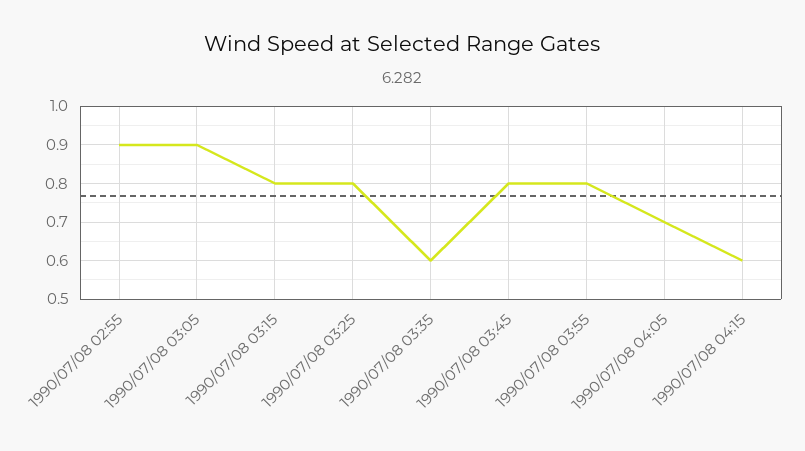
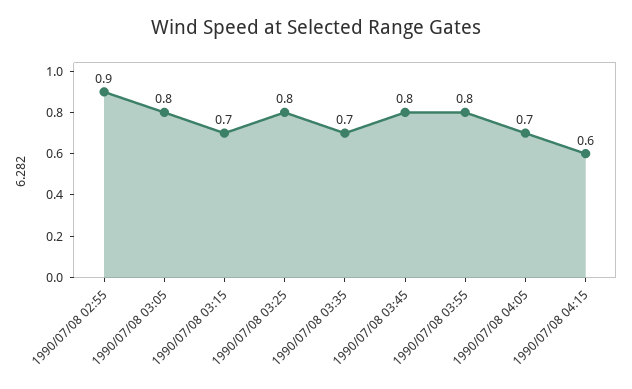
  {
    "1990/07/08 02:55": 0.9,
-   "1990/07/08 03:05": 0.9,
+   "1990/07/08 03:05": 0.8,
-   "1990/07/08 03:15": 0.8,
+   "1990/07/08 03:15": 0.7,
    "1990/07/08 03:25": 0.8,
-   "1990/07/08 03:35": 0.6,
+   "1990/07/08 03:35": 0.7,
    "1990/07/08 03:45": 0.8,
    "1990/07/08 03:55": 0.8,
    "1990/07/08 04:05": 0.7,
    "1990/07/08 04:15": 0.6
  }

